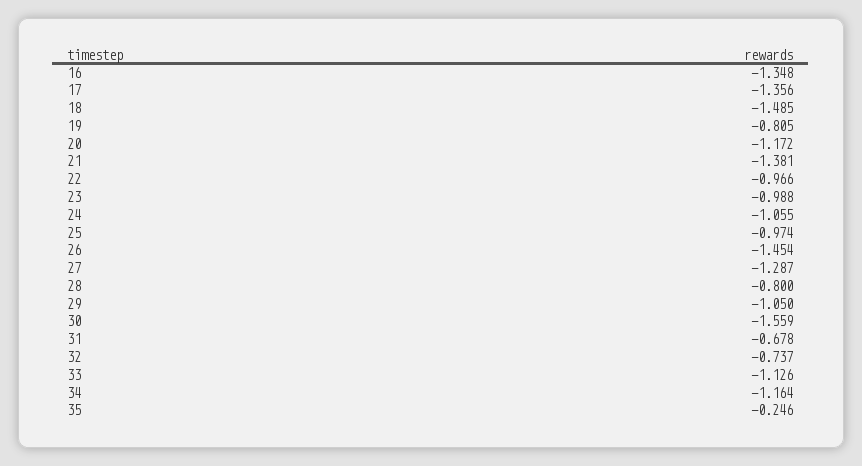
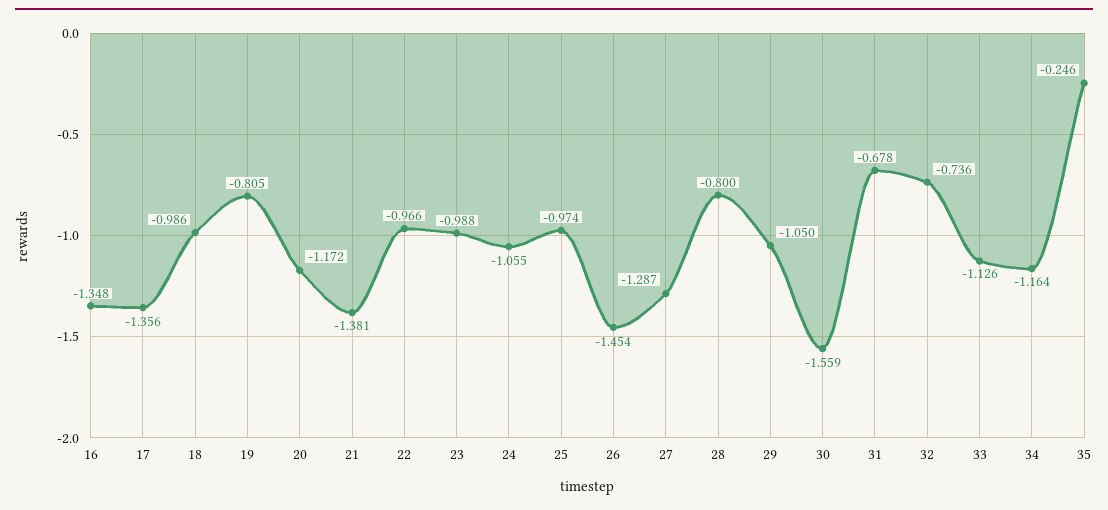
  {
    "16": -1.348,
    "17": -1.356,
-   "18": -1.485,
+   "18": -0.986,
    "19": -0.805,
    "20": -1.172,
    "21": -1.381,
    "22": -0.966,
    "23": -0.988,
    "24": -1.055,
    "25": -0.974,
    "26": -1.454,
    "27": -1.287,
    "28": -0.8,
    "29": -1.05,
    "30": -1.559,
    "31": -0.678,
-   "32": -0.737,
+   "32": -0.736,
    "33": -1.126,
    "34": -1.164,
    "35": -0.246
  }

